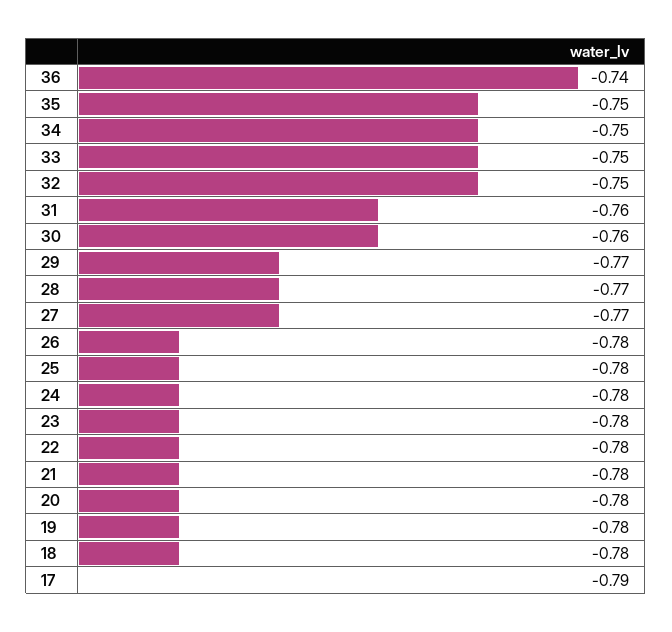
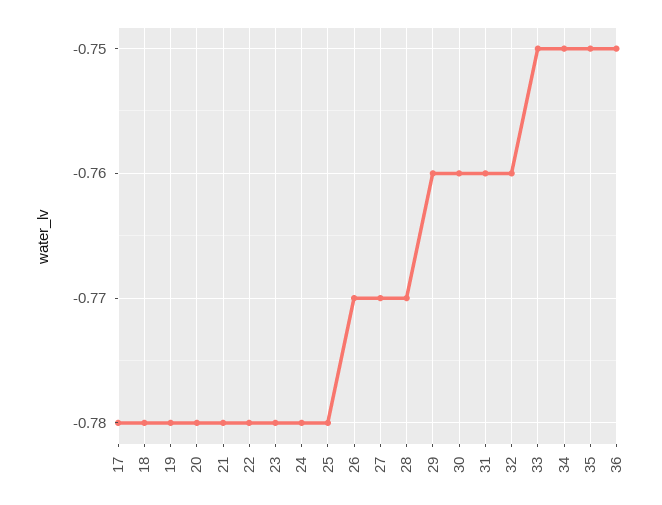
  {
-   "36": -0.74,
+   "36": -0.75,
    "35": -0.75,
    "34": -0.75,
    "33": -0.75,
-   "32": -0.75,
+   "32": -0.76,
    "31": -0.76,
    "30": -0.76,
-   "29": -0.77,
+   "29": -0.76,
    "28": -0.77,
    "27": -0.77,
-   "26": -0.78,
+   "26": -0.77,
    "25": -0.78,
    "24": -0.78,
    "23": -0.78,
    "22": -0.78,
    "21": -0.78,
    "20": -0.78,
    "19": -0.78,
    "18": -0.78,
-   "17": -0.79
+   "17": -0.78
  }

